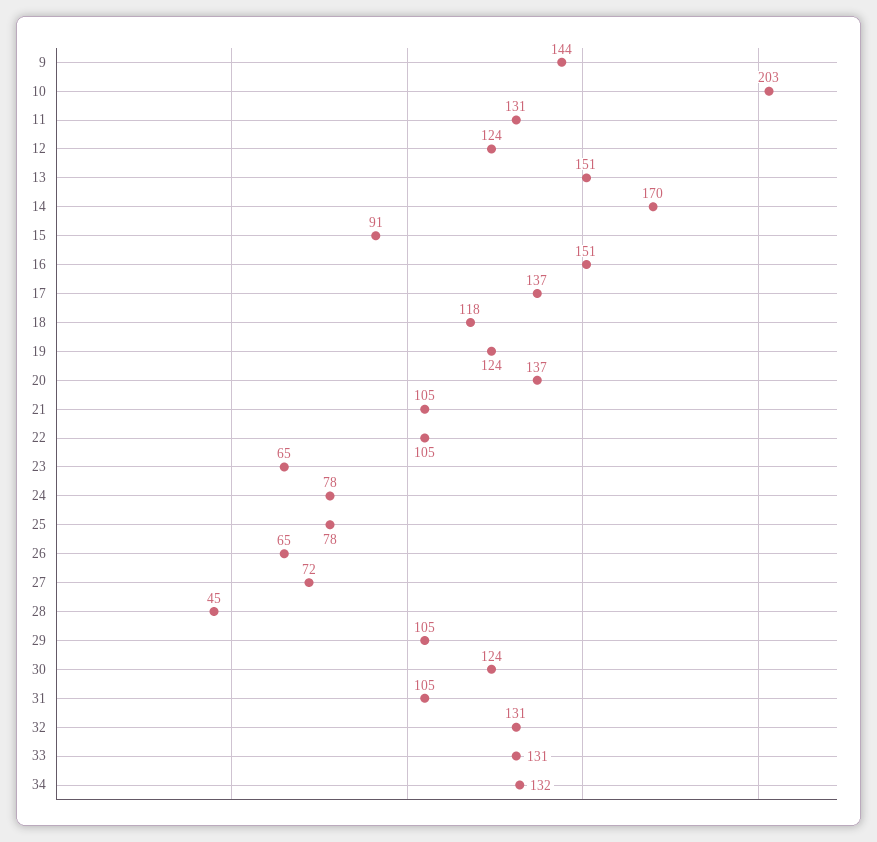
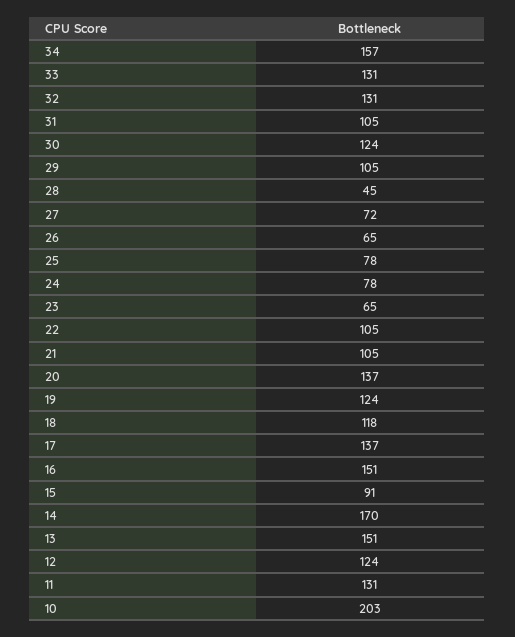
  {
-   "9": 144,
    "10": 203,
    "11": 131,
    "12": 124,
    "13": 151,
    "14": 170,
    "15": 91,
    "16": 151,
    "17": 137,
    "18": 118,
    "19": 124,
    "20": 137,
    "21": 105,
    "22": 105,
    "23": 65,
    "24": 78,
    "25": 78,
    "26": 65,
    "27": 72,
    "28": 45,
    "29": 105,
    "30": 124,
    "31": 105,
    "32": 131,
    "33": 131,
-   "34": 132
+   "34": 157
  }

